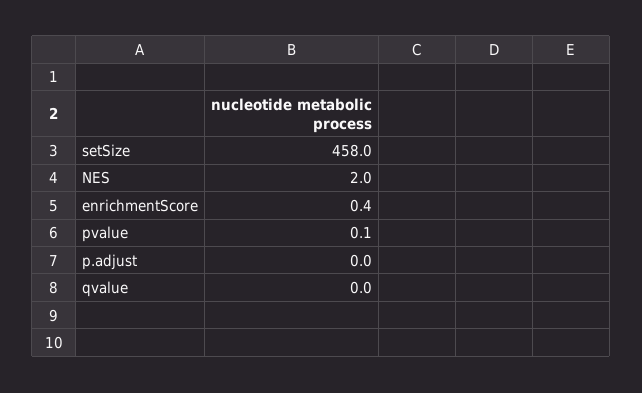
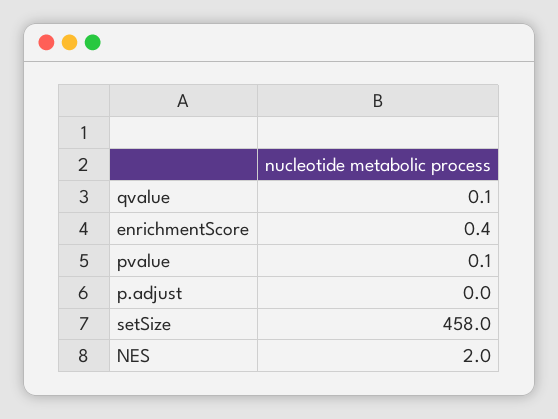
  {
    "setSize": 458,
    "NES": 2,
    "enrichmentScore": 0.4,
    "pvalue": 0.1,
    "p.adjust": 0,
-   "qvalue": 0
+   "qvalue": 0.1
  }

